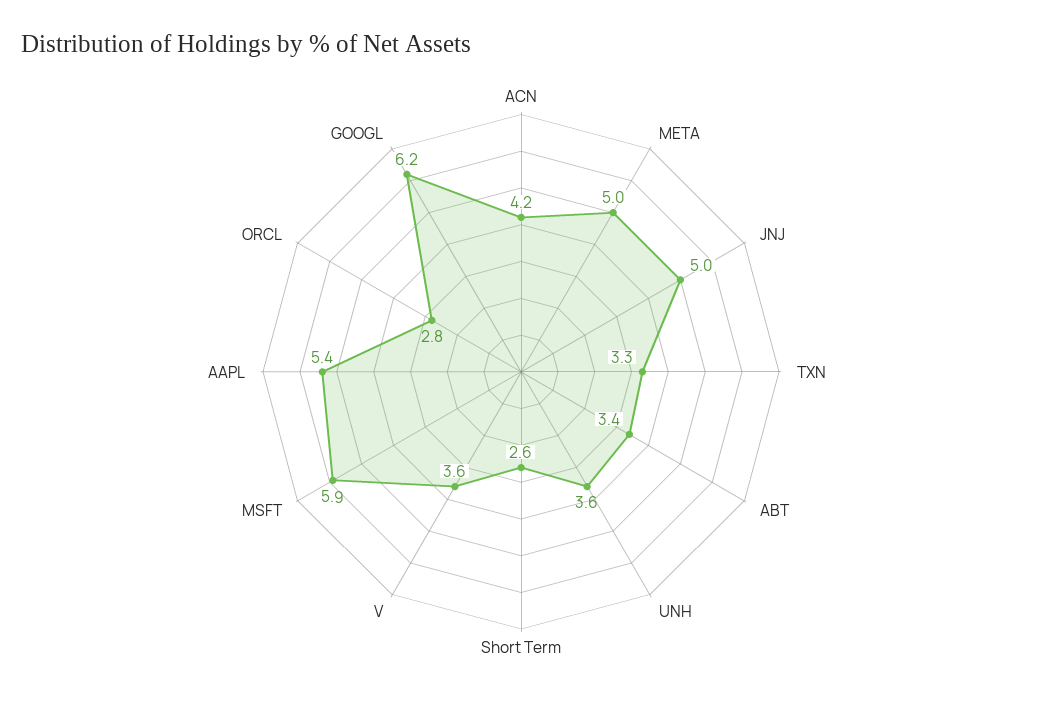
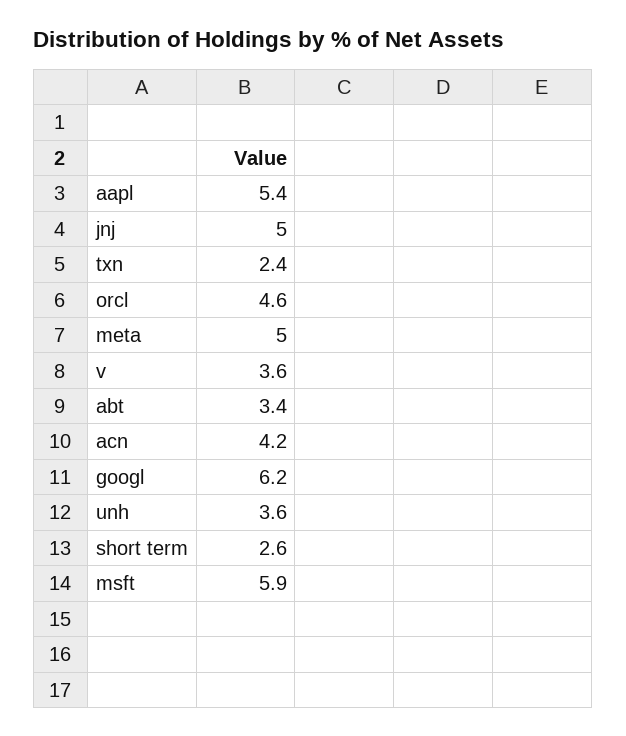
  {
    "ACN": 4.2,
    "META": 5,
    "JNJ": 5,
-   "TXN": 3.3,
+   "TXN": 2.4,
    "ABT": 3.4,
    "UNH": 3.6,
    "Short Term": 2.6,
    "V": 3.6,
    "MSFT": 5.9,
    "AAPL": 5.4,
-   "ORCL": 2.8,
+   "ORCL": 4.6,
    "GOOGL": 6.2
  }

